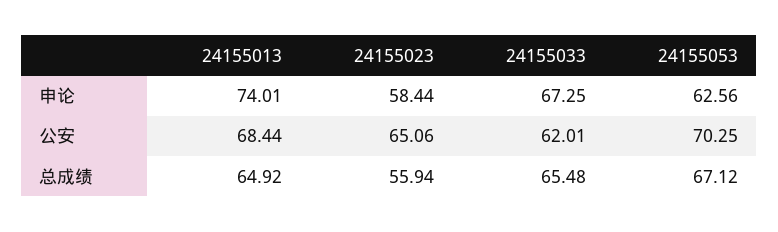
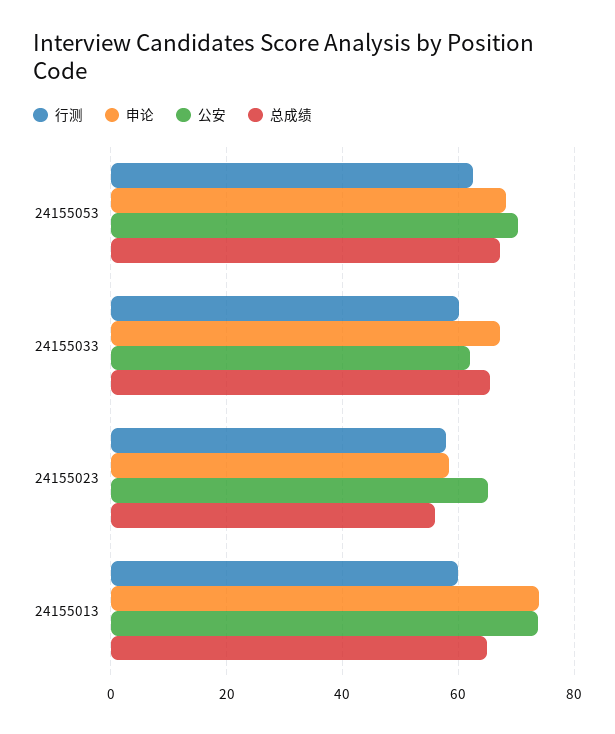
  {
    "申论": {
      "24155013": 74.01,
      "24155023": 58.44,
      "24155033": 67.25,
-     "24155053": 62.56
+     "24155053": 68
    },
    "公安": {
-     "24155013": 68.44,
+     "24155013": 74,
      "24155023": 65.06,
      "24155033": 62.01,
      "24155053": 70.25
    },
    "总成绩": {
      "24155013": 64.92,
      "24155023": 55.94,
      "24155033": 65.48,
      "24155053": 67.12
-   }
+   },
+   "行测": {
+     "24155053": 62,
+     "24155033": 60,
+     "24155023": 58,
+     "24155013": 60
+   }
  }

